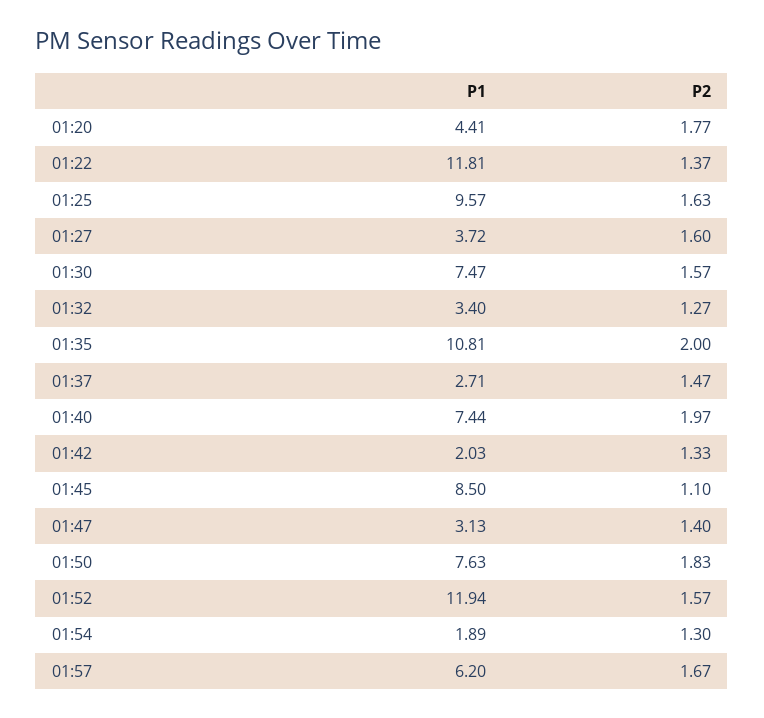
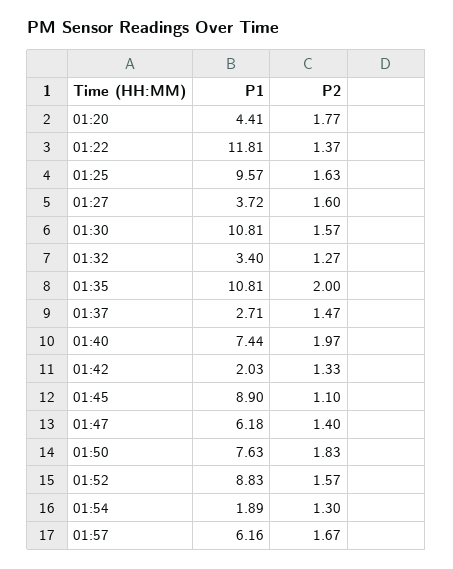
  {
    "P1": {
      "01:20": 4.41,
      "01:22": 11.81,
      "01:25": 9.57,
      "01:27": 3.72,
-     "01:30": 7.47,
+     "01:30": 10.81,
      "01:32": 3.4,
      "01:35": 10.81,
      "01:37": 2.71,
      "01:40": 7.44,
      "01:42": 2.03,
-     "01:45": 8.5,
+     "01:45": 8.9,
-     "01:47": 3.13,
+     "01:47": 6.18,
      "01:50": 7.63,
-     "01:52": 11.94,
+     "01:52": 8.83,
      "01:54": 1.89,
-     "01:57": 6.2
+     "01:57": 6.16
    },
    "P2": {
      "01:20": 1.77,
      "01:22": 1.37,
      "01:25": 1.63,
      "01:27": 1.6,
      "01:30": 1.57,
      "01:32": 1.27,
      "01:35": 2,
      "01:37": 1.47,
      "01:40": 1.97,
      "01:42": 1.33,
      "01:45": 1.1,
      "01:47": 1.4,
      "01:50": 1.83,
      "01:52": 1.57,
      "01:54": 1.3,
      "01:57": 1.67
    }
  }

